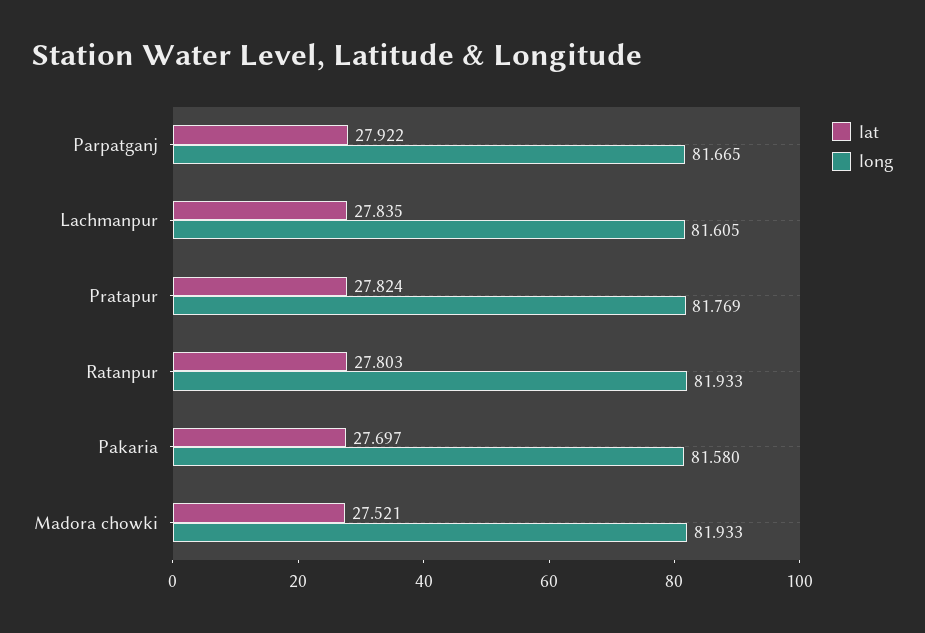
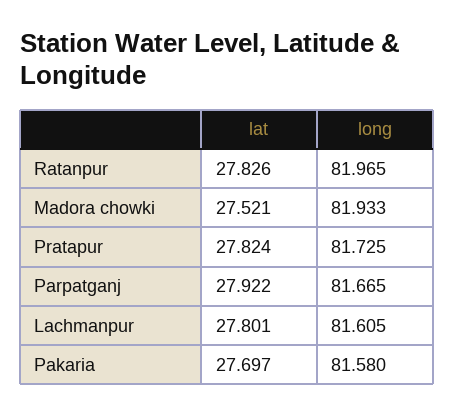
  {
    "lat": {
      "Parpatganj": 27.922,
-     "Lachmanpur": 27.835,
+     "Lachmanpur": 27.801,
      "Pratapur": 27.824,
-     "Ratanpur": 27.803,
+     "Ratanpur": 27.826,
      "Pakaria": 27.697,
      "Madora chowki": 27.521
    },
    "long": {
      "Parpatganj": 81.665,
      "Lachmanpur": 81.605,
-     "Pratapur": 81.769,
+     "Pratapur": 81.725,
-     "Ratanpur": 81.933,
+     "Ratanpur": 81.965,
      "Pakaria": 81.58,
      "Madora chowki": 81.933
    }
  }

